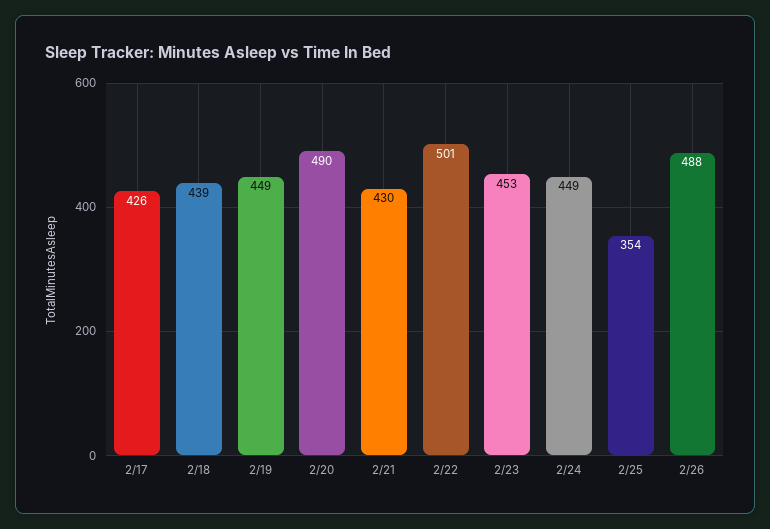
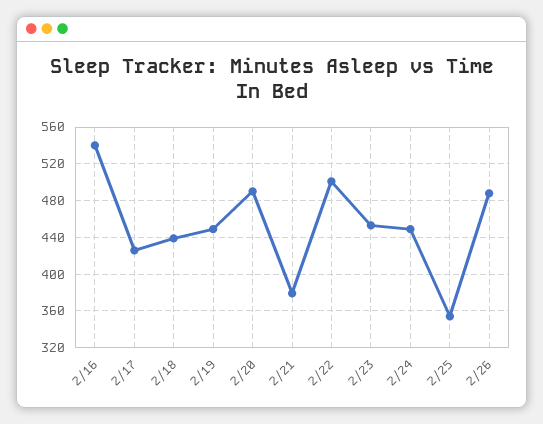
  {
    "2/17": 426,
    "2/18": 439,
    "2/19": 449,
    "2/20": 490,
-   "2/21": 430,
+   "2/21": 380,
    "2/22": 501,
    "2/23": 453,
    "2/24": 449,
    "2/25": 354,
-   "2/26": 488
+   "2/26": 488,
+   "2/16": 540
  }

